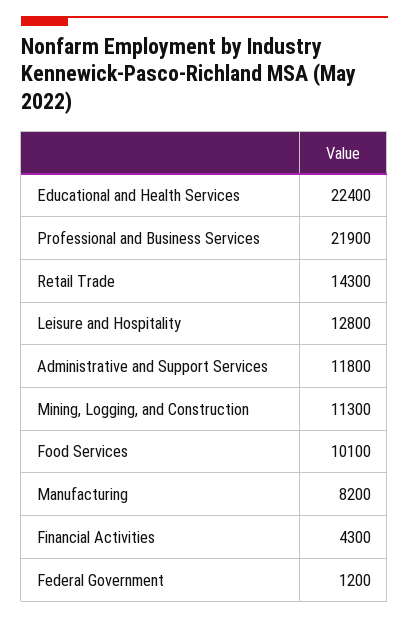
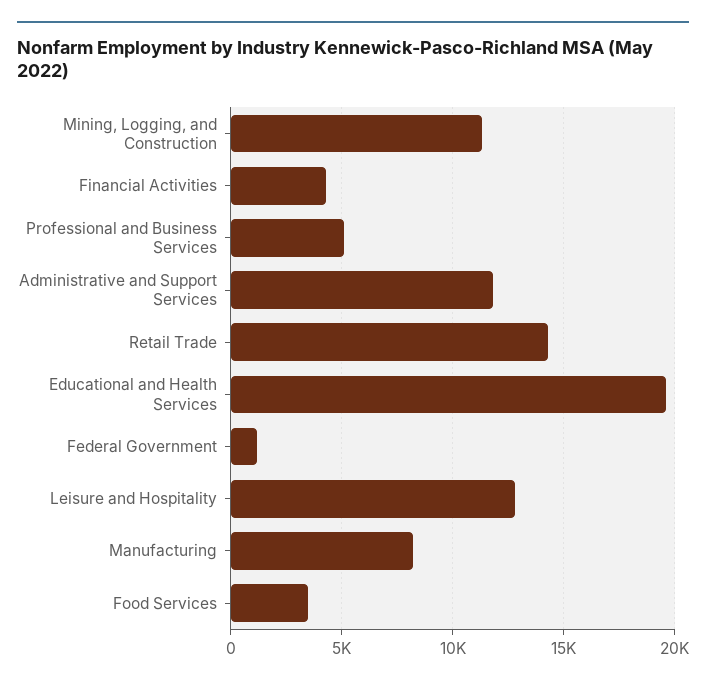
  {
-   "Educational and Health Services": 22400,
+   "Educational and Health Services": 19500,
-   "Professional and Business Services": 21900,
+   "Professional and Business Services": 5000,
    "Retail Trade": 14300,
    "Leisure and Hospitality": 12800,
    "Administrative and Support Services": 11800,
    "Mining, Logging, and Construction": 11300,
-   "Food Services": 10100,
+   "Food Services": 3500,
    "Manufacturing": 8200,
    "Financial Activities": 4300,
    "Federal Government": 1200
  }

